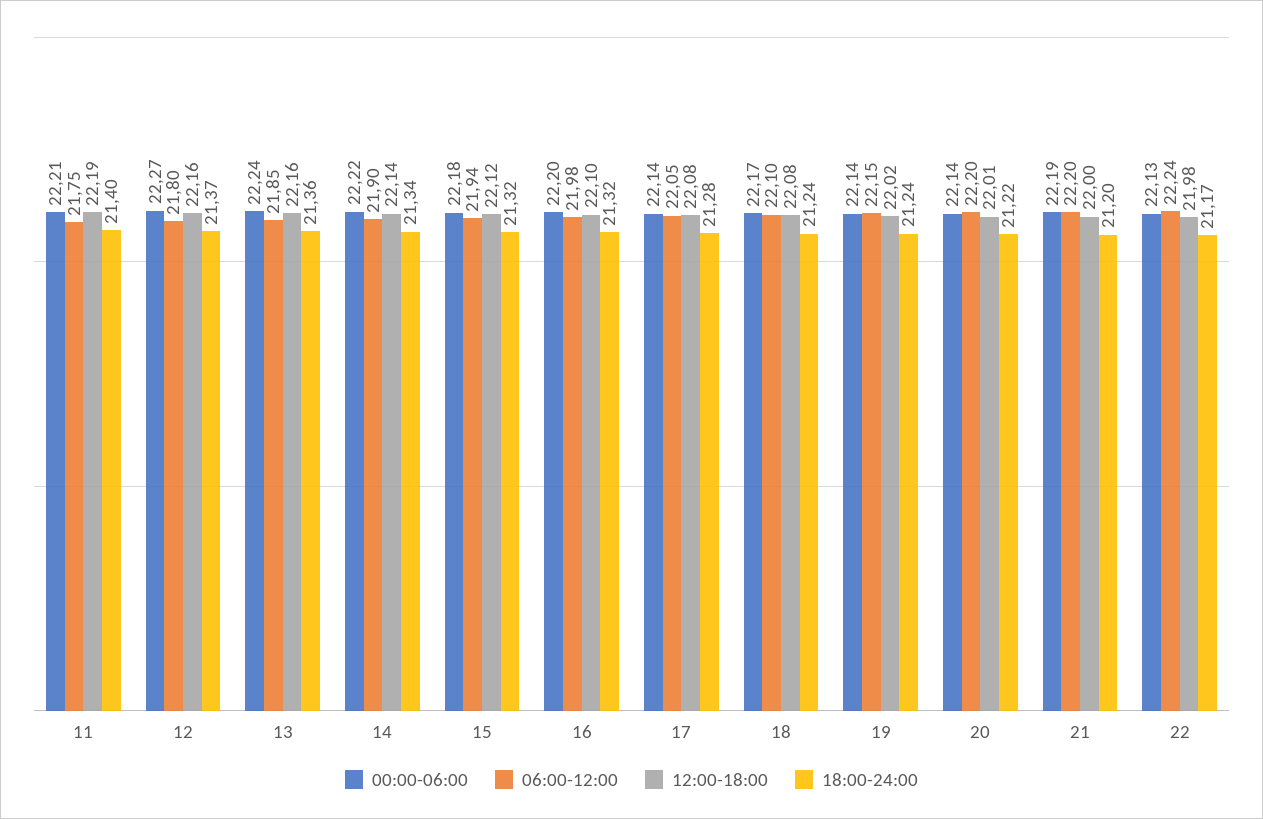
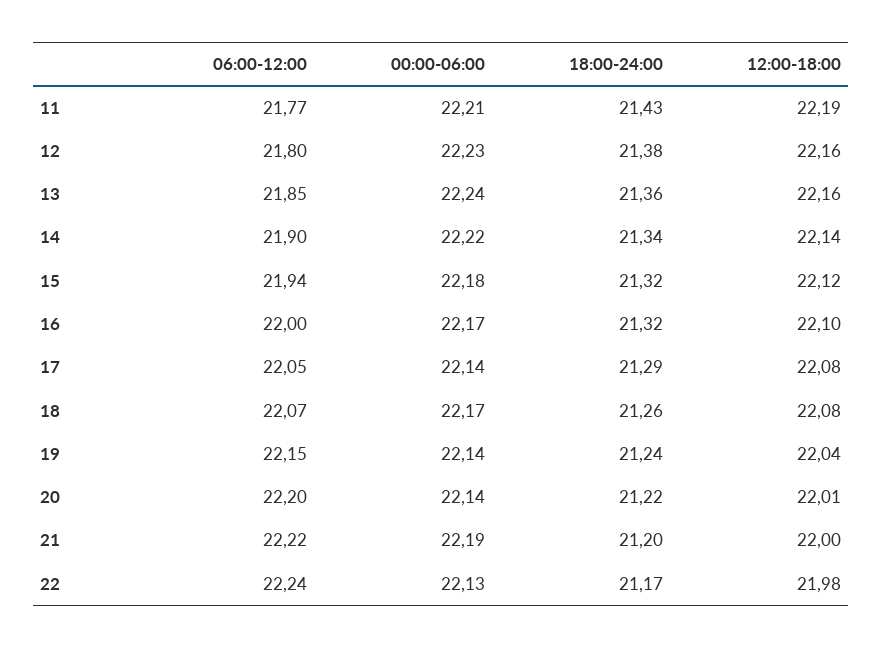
  {
    "00:00-06:00": {
      "11": 22.21,
-     "12": 22.27,
+     "12": 22.23,
      "13": 22.24,
      "14": 22.22,
      "15": 22.18,
-     "16": 22.2,
+     "16": 22.17,
      "17": 22.14,
      "18": 22.17,
      "19": 22.14,
      "20": 22.14,
      "21": 22.19,
      "22": 22.13
    },
    "06:00-12:00": {
-     "11": 21.75,
+     "11": 21.77,
      "12": 21.8,
      "13": 21.85,
      "14": 21.9,
      "15": 21.94,
-     "16": 21.98,
+     "16": 22,
      "17": 22.05,
-     "18": 22.1,
+     "18": 22.07,
      "19": 22.15,
      "20": 22.2,
-     "21": 22.2,
+     "21": 22.22,
      "22": 22.24
    },
    "12:00-18:00": {
      "11": 22.19,
      "12": 22.16,
      "13": 22.16,
      "14": 22.14,
      "15": 22.12,
      "16": 22.1,
      "17": 22.08,
      "18": 22.08,
-     "19": 22.02,
+     "19": 22.04,
      "20": 22.01,
      "21": 22,
      "22": 21.98
    },
    "18:00-24:00": {
-     "11": 21.4,
+     "11": 21.43,
-     "12": 21.37,
+     "12": 21.38,
      "13": 21.36,
      "14": 21.34,
      "15": 21.32,
      "16": 21.32,
-     "17": 21.28,
+     "17": 21.29,
-     "18": 21.24,
+     "18": 21.26,
      "19": 21.24,
      "20": 21.22,
      "21": 21.2,
      "22": 21.17
    }
  }

